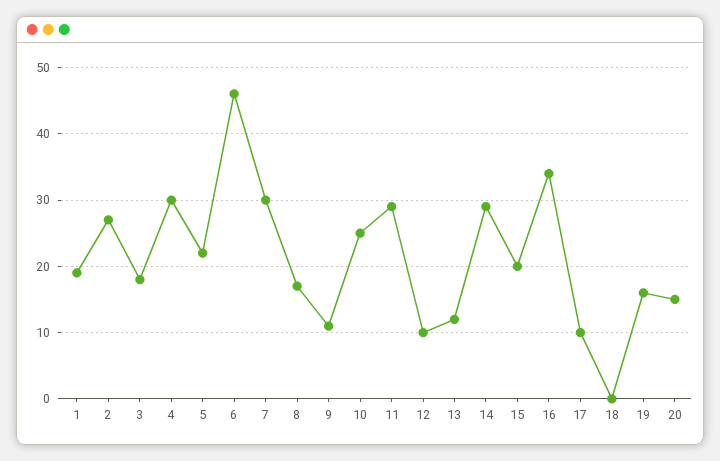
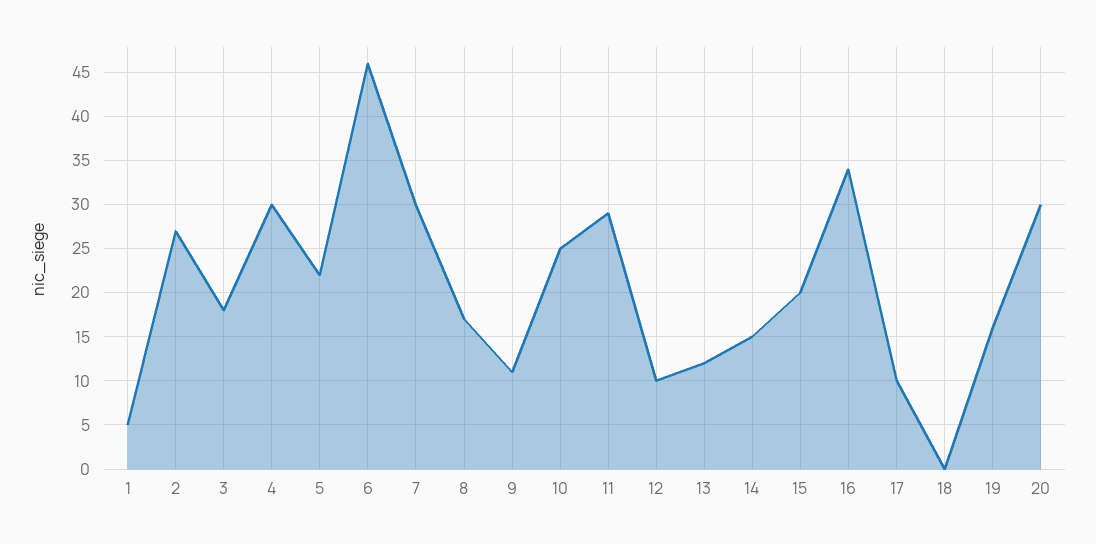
  {
-   "1": 19,
+   "1": 5,
    "2": 27,
    "3": 18,
    "4": 30,
    "5": 22,
    "6": 46,
    "7": 30,
    "8": 17,
    "9": 11,
    "10": 25,
    "11": 29,
    "12": 10,
    "13": 12,
-   "14": 29,
+   "14": 15,
    "15": 20,
    "16": 34,
    "17": 10,
    "18": 0,
    "19": 16,
-   "20": 15
+   "20": 30
  }

